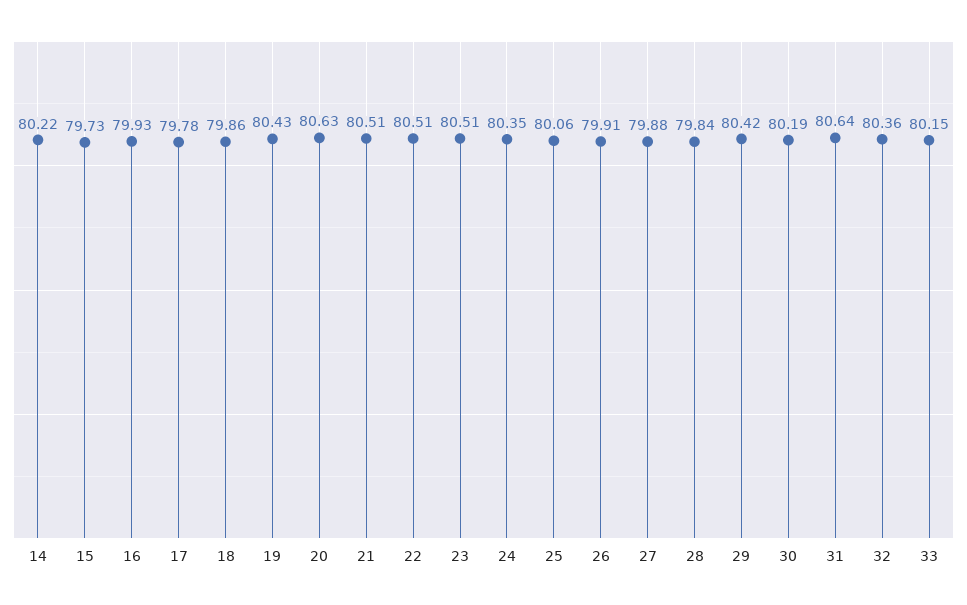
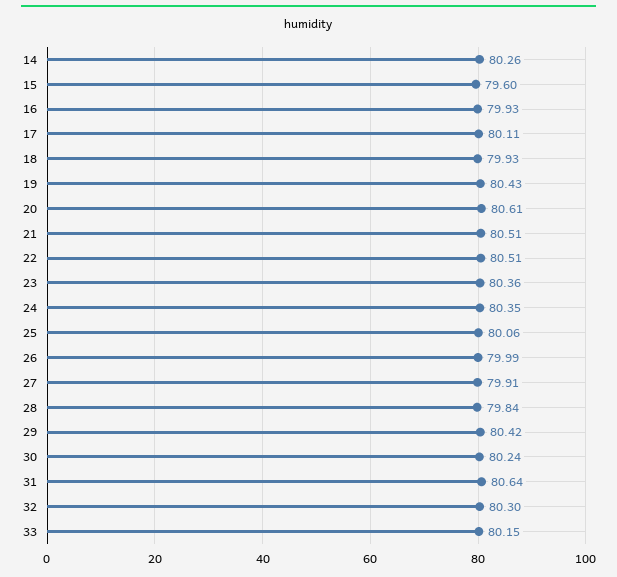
  {
-   "14": 80.22,
+   "14": 80.26,
-   "15": 79.73,
+   "15": 79.6,
    "16": 79.93,
-   "17": 79.78,
+   "17": 80.11,
-   "18": 79.86,
+   "18": 79.93,
    "19": 80.43,
-   "20": 80.63,
+   "20": 80.61,
    "21": 80.51,
    "22": 80.51,
-   "23": 80.51,
+   "23": 80.36,
    "24": 80.35,
    "25": 80.06,
-   "26": 79.91,
+   "26": 79.99,
-   "27": 79.88,
+   "27": 79.91,
    "28": 79.84,
    "29": 80.42,
-   "30": 80.19,
+   "30": 80.24,
    "31": 80.64,
-   "32": 80.36,
+   "32": 80.3,
    "33": 80.15
  }

